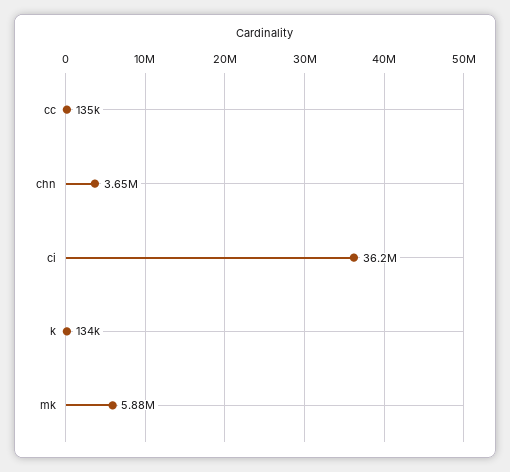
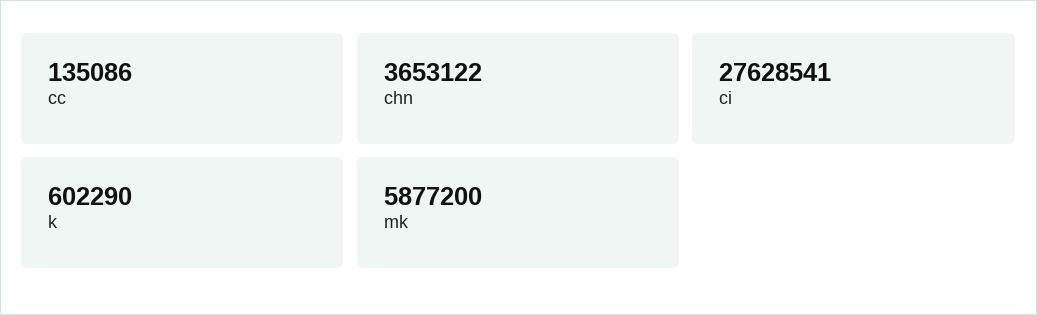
  {
    "cc": 135086,
    "chn": 3653122,
-   "ci": 36200000,
+   "ci": 27628541,
-   "k": 134000,
+   "k": 602290,
    "mk": 5877200
  }

